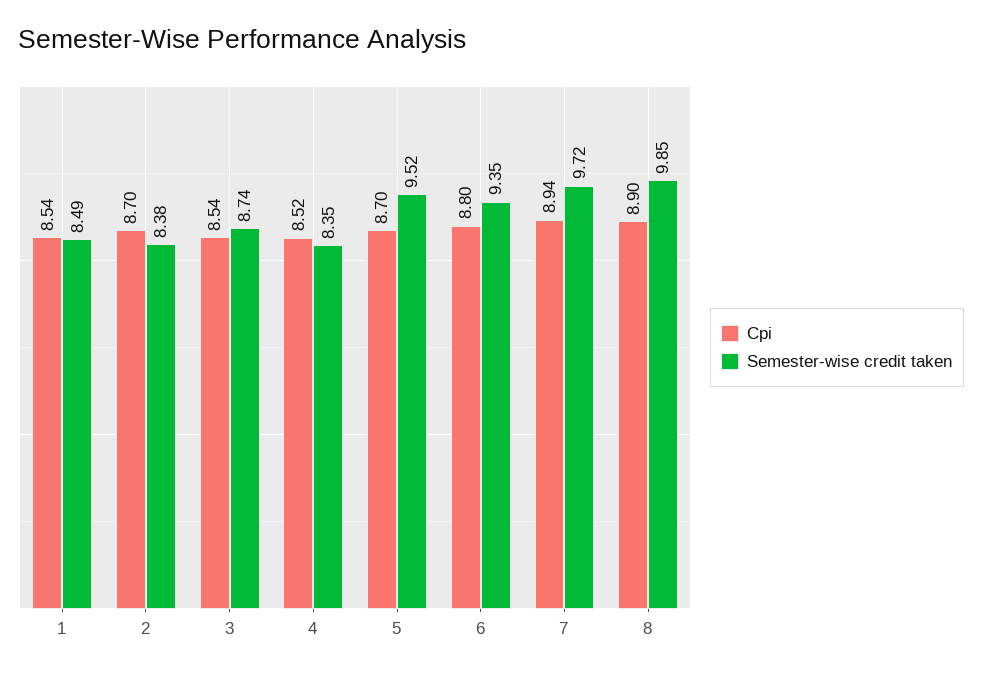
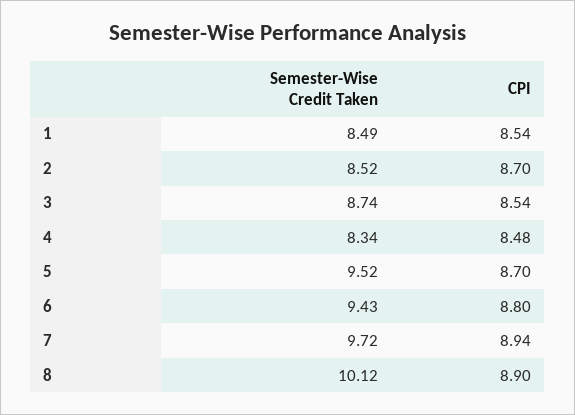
  {
    "Cpi": {
      "1": 8.54,
      "2": 8.7,
      "3": 8.54,
-     "4": 8.52,
+     "4": 8.48,
      "5": 8.7,
      "6": 8.8,
      "7": 8.94,
      "8": 8.9
    },
    "Semester-wise credit taken": {
      "1": 8.49,
-     "2": 8.38,
+     "2": 8.52,
      "3": 8.74,
-     "4": 8.35,
+     "4": 8.34,
      "5": 9.52,
-     "6": 9.35,
+     "6": 9.43,
      "7": 9.72,
-     "8": 9.85
+     "8": 10.12
    }
  }

